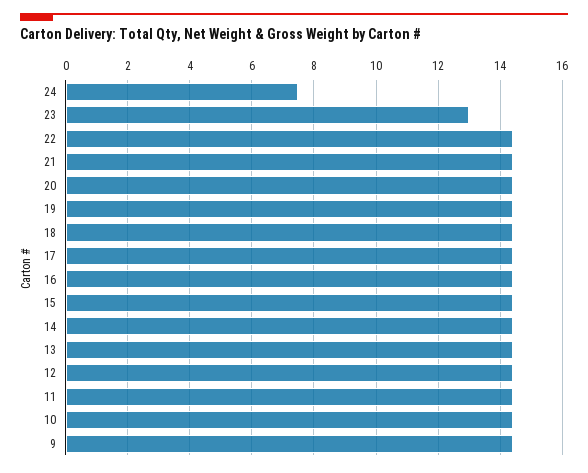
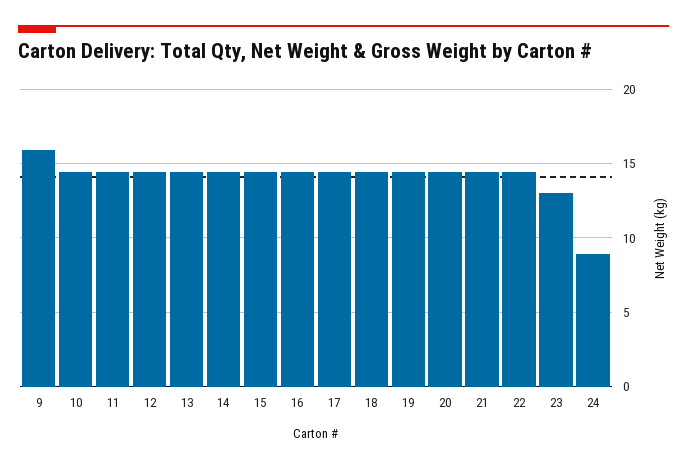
  {
-   "24": 7.5,
+   "24": 9,
    "23": 13,
    "22": 14.5,
    "21": 14.5,
    "20": 14.5,
    "19": 14.5,
    "18": 14.5,
    "17": 14.5,
    "16": 14.5,
    "15": 14.5,
    "14": 14.5,
    "13": 14.5,
    "12": 14.5,
    "11": 14.5,
    "10": 14.5,
-   "9": 14.5
+   "9": 16
  }

